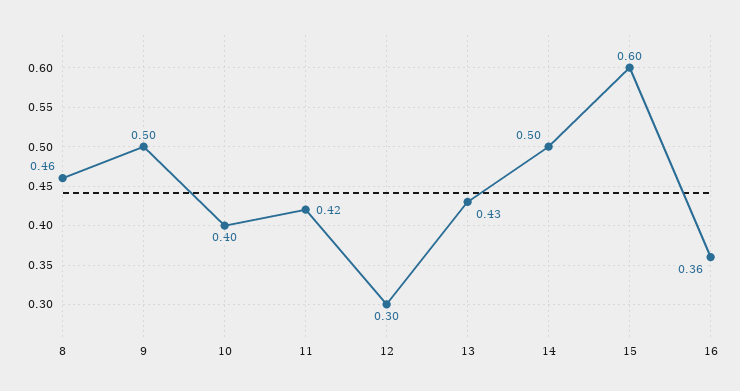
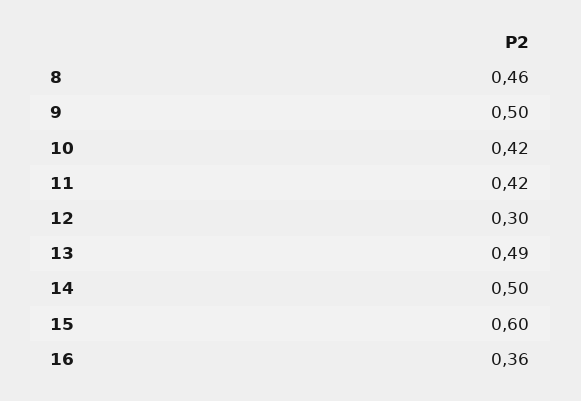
  {
    "8": 0.46,
    "9": 0.5,
-   "10": 0.4,
+   "10": 0.42,
    "11": 0.42,
    "12": 0.3,
-   "13": 0.43,
+   "13": 0.49,
    "14": 0.5,
    "15": 0.6,
    "16": 0.36
  }

